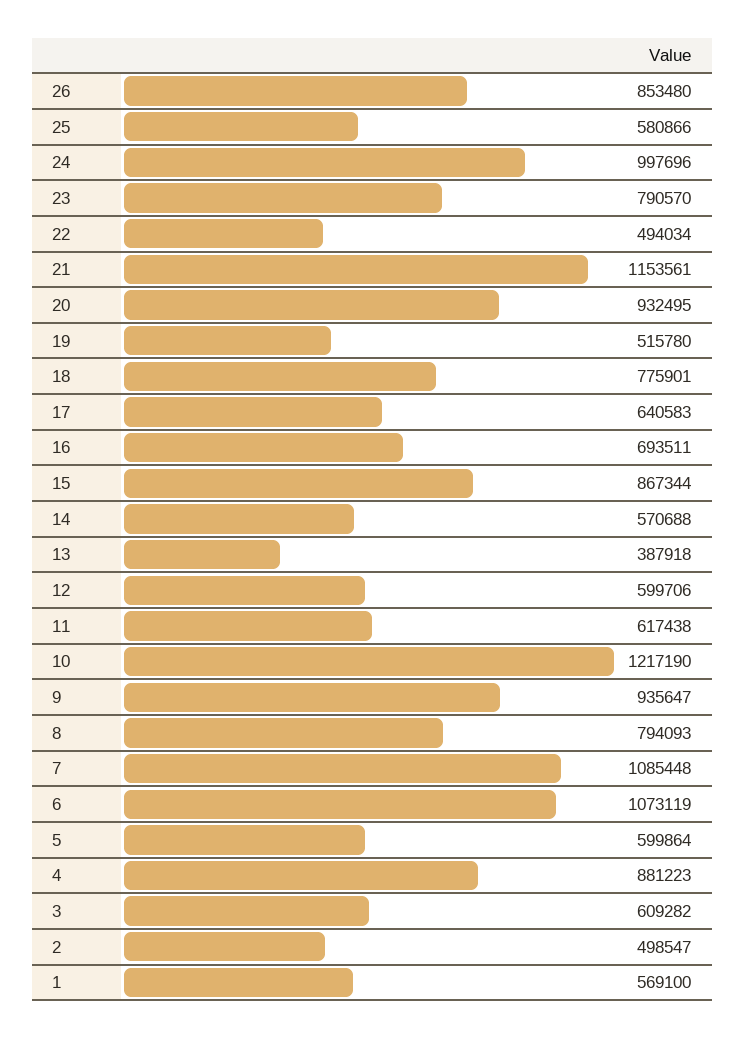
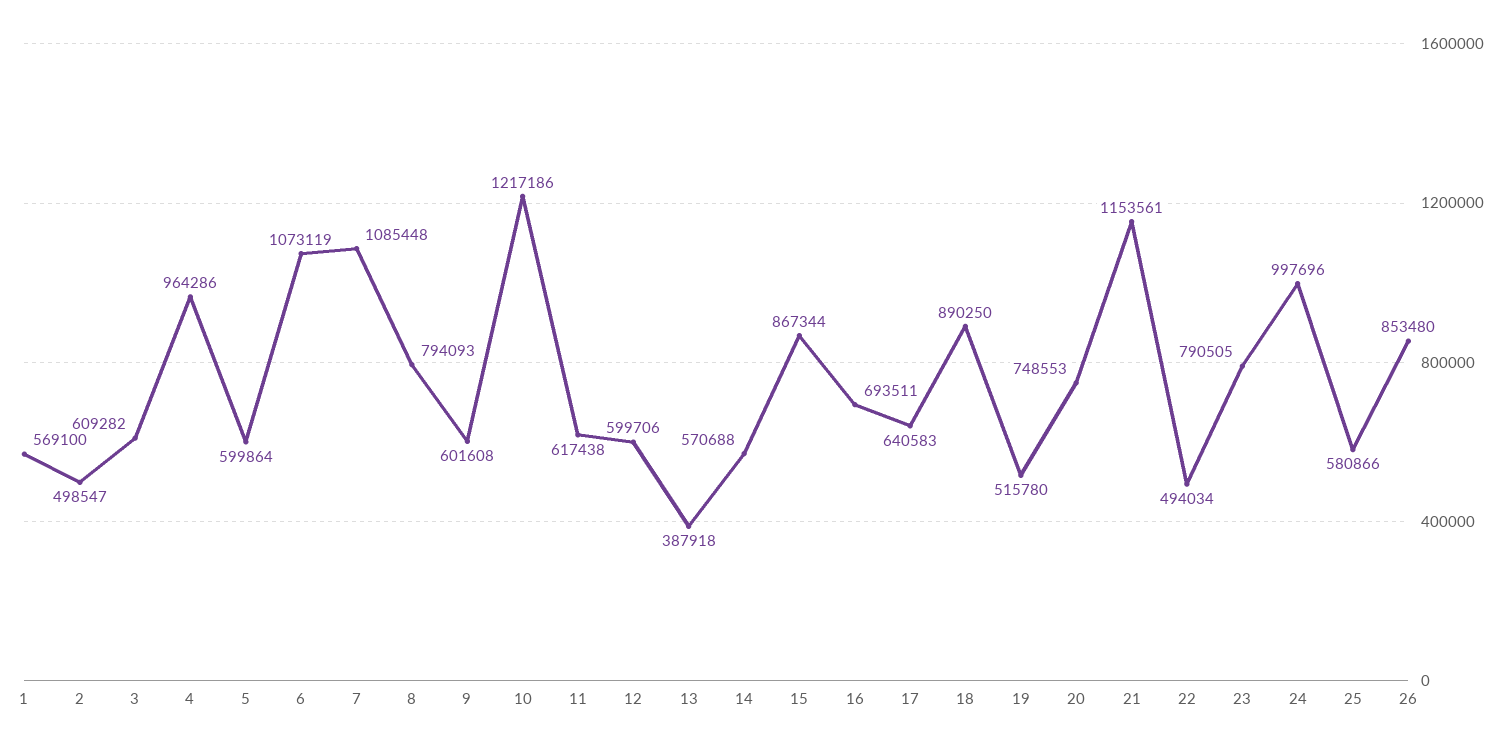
  {
    "26": 853480,
    "25": 580866,
    "24": 997696,
-   "23": 790570,
+   "23": 790505,
    "22": 494034,
    "21": 1153561,
-   "20": 932495,
+   "20": 748553,
    "19": 515780,
-   "18": 775901,
+   "18": 890250,
    "17": 640583,
    "16": 693511,
    "15": 867344,
    "14": 570688,
    "13": 387918,
    "12": 599706,
    "11": 617438,
-   "10": 1217190,
+   "10": 1217186,
-   "9": 935647,
+   "9": 601608,
    "8": 794093,
    "7": 1085448,
    "6": 1073119,
    "5": 599864,
-   "4": 881223,
+   "4": 964286,
    "3": 609282,
    "2": 498547,
    "1": 569100
  }

